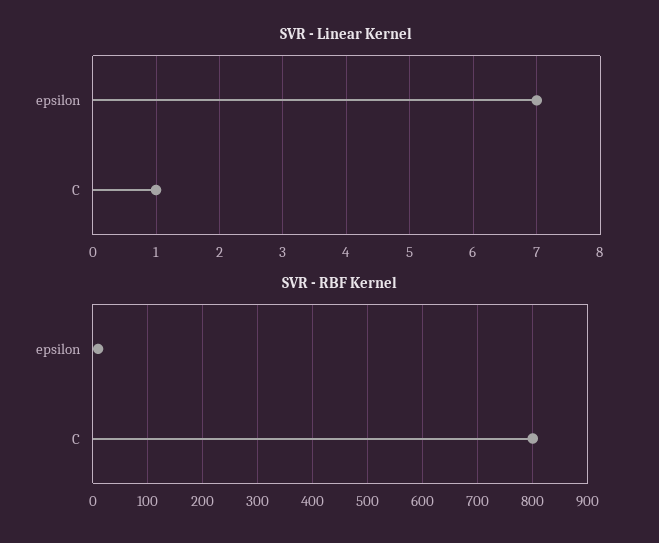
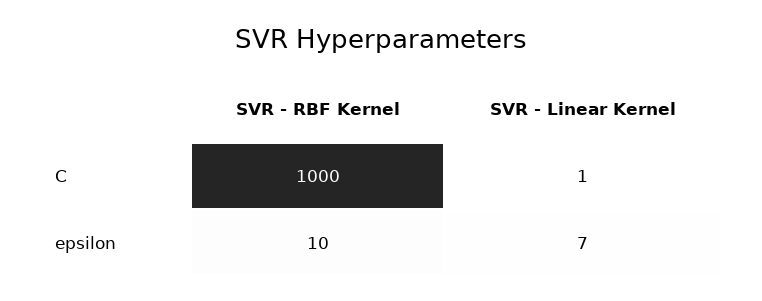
  {
    "SVR - Linear Kernel": {
      "epsilon": 7,
      "C": 1
    },
    "SVR - RBF Kernel": {
      "epsilon": 10,
-     "C": 800
+     "C": 1000
    }
  }

